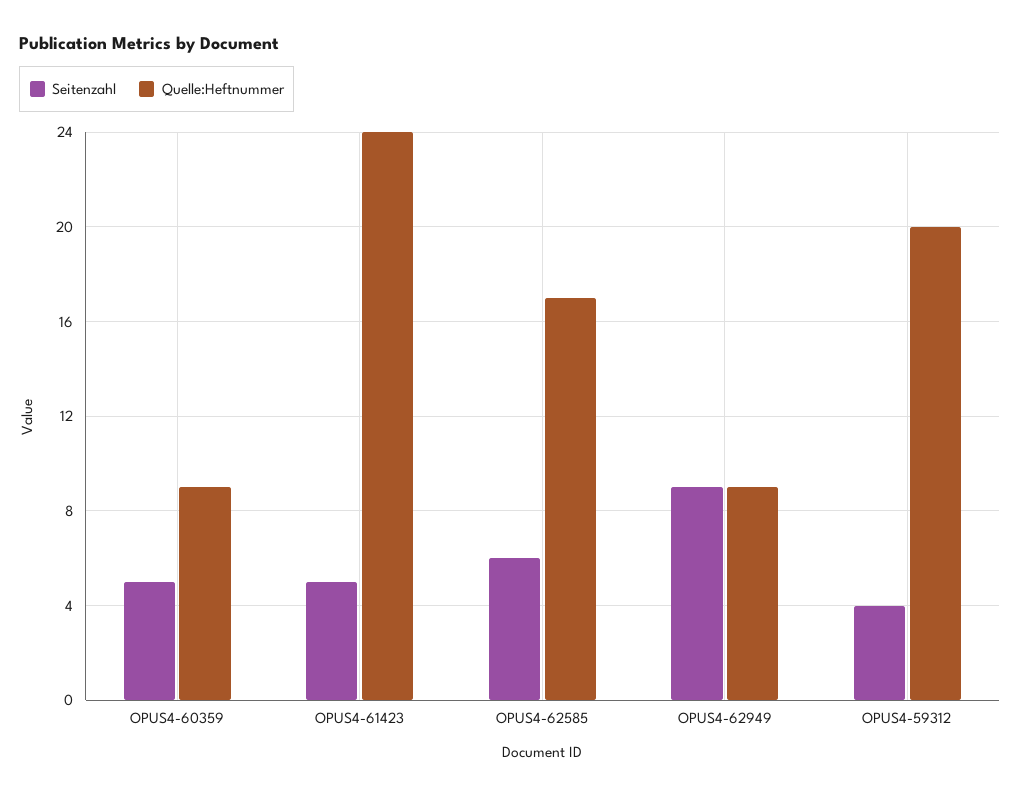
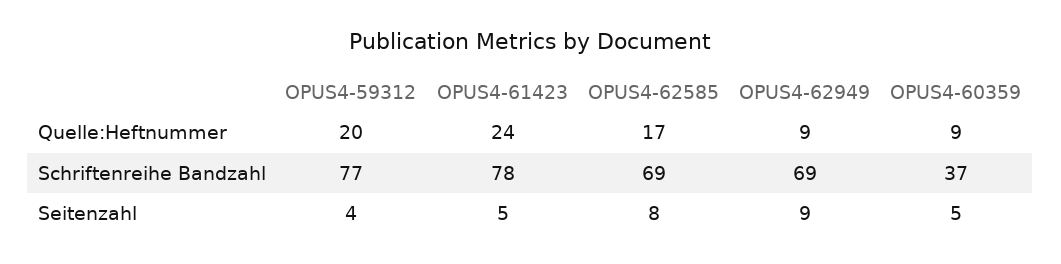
  {
    "Seitenzahl": {
      "OPUS4-60359": 5,
      "OPUS4-61423": 5,
-     "OPUS4-62585": 6,
+     "OPUS4-62585": 8,
      "OPUS4-62949": 9,
      "OPUS4-59312": 4
    },
    "Quelle:Heftnummer": {
      "OPUS4-60359": 9,
      "OPUS4-61423": 24,
      "OPUS4-62585": 17,
      "OPUS4-62949": 9,
      "OPUS4-59312": 20
-   }
+   },
+   "Schriftenreihe Bandzahl": {
+     "OPUS4-59312": 77,
+     "OPUS4-61423": 78,
+     "OPUS4-62585": 69,
+     "OPUS4-62949": 69,
+     "OPUS4-60359": 37
+   }
  }

